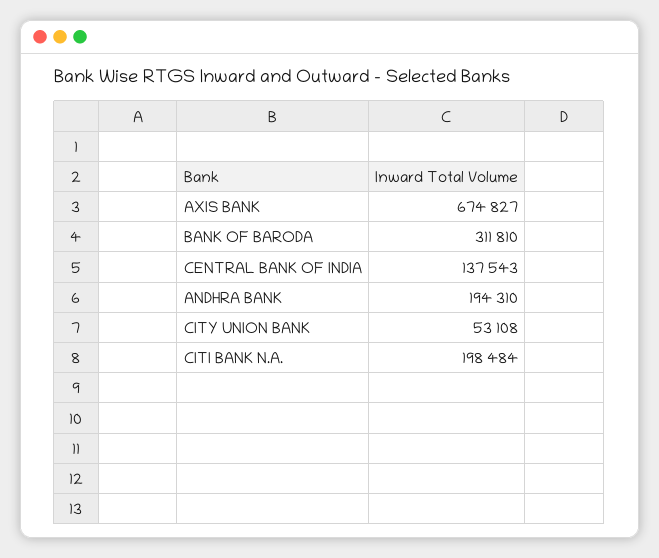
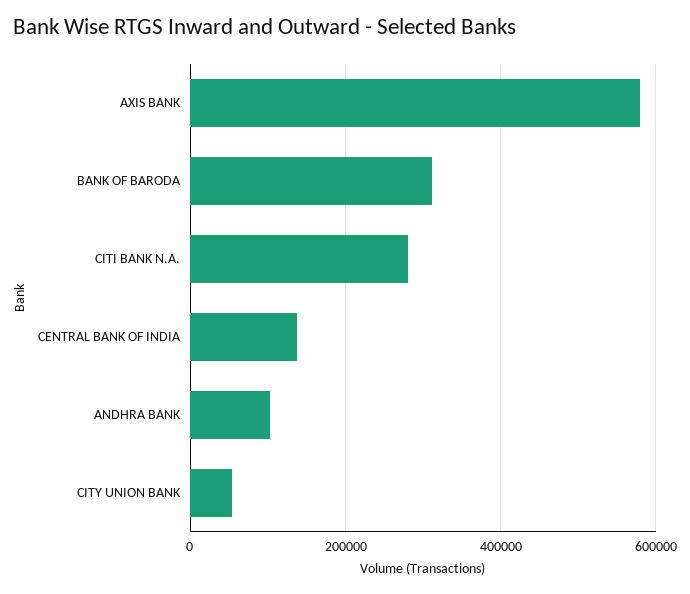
  {
-   "AXIS BANK": 674827,
+   "AXIS BANK": 580000,
    "BANK OF BARODA": 311810,
    "CENTRAL BANK OF INDIA": 137543,
-   "ANDHRA BANK": 194310,
+   "ANDHRA BANK": 100000,
    "CITY UNION BANK": 53108,
-   "CITI BANK N.A.": 198484
+   "CITI BANK N.A.": 280000
  }

